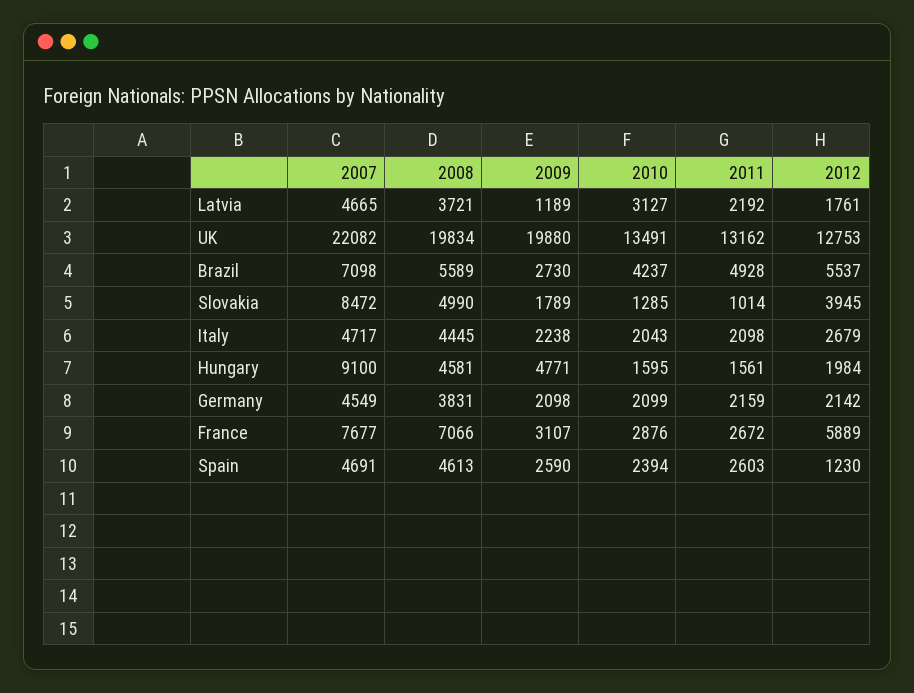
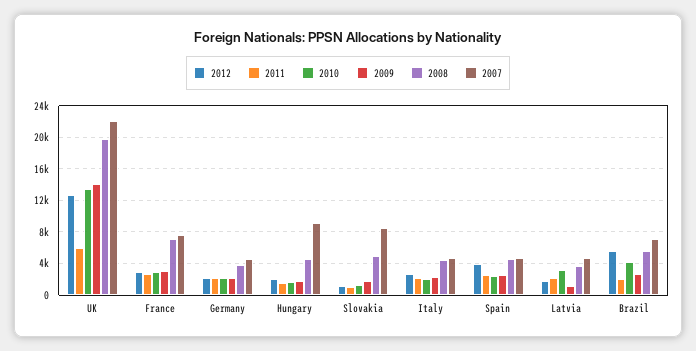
  {
    "2007": {
      "Latvia": 4665,
      "UK": 22082,
      "Brazil": 7098,
      "Slovakia": 8472,
      "Italy": 4717,
      "Hungary": 9100,
      "Germany": 4549,
      "France": 7677,
      "Spain": 4691
    },
    "2008": {
      "Latvia": 3721,
      "UK": 19834,
      "Brazil": 5589,
      "Slovakia": 4990,
      "Italy": 4445,
      "Hungary": 4581,
      "Germany": 3831,
      "France": 7066,
      "Spain": 4613
    },
    "2009": {
      "Latvia": 1189,
-     "UK": 19880,
+     "UK": 14000,
      "Brazil": 2730,
      "Slovakia": 1789,
      "Italy": 2238,
-     "Hungary": 4771,
+     "Hungary": 2000,
      "Germany": 2098,
      "France": 3107,
      "Spain": 2590
    },
    "2010": {
      "Latvia": 3127,
      "UK": 13491,
      "Brazil": 4237,
      "Slovakia": 1285,
      "Italy": 2043,
      "Hungary": 1595,
      "Germany": 2099,
      "France": 2876,
      "Spain": 2394
    },
    "2011": {
      "Latvia": 2192,
-     "UK": 13162,
+     "UK": 6000,
-     "Brazil": 4928,
+     "Brazil": 2000,
      "Slovakia": 1014,
      "Italy": 2098,
      "Hungary": 1561,
      "Germany": 2159,
      "France": 2672,
      "Spain": 2603
    },
    "2012": {
      "Latvia": 1761,
      "UK": 12753,
      "Brazil": 5537,
-     "Slovakia": 3945,
+     "Slovakia": 1000,
      "Italy": 2679,
      "Hungary": 1984,
      "Germany": 2142,
-     "France": 5889,
+     "France": 3000,
-     "Spain": 1230
+     "Spain": 4000
    }
  }

